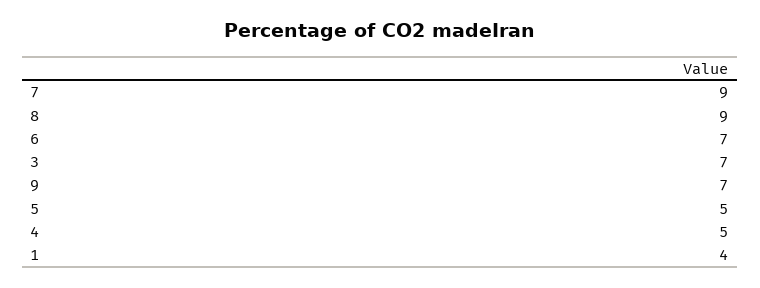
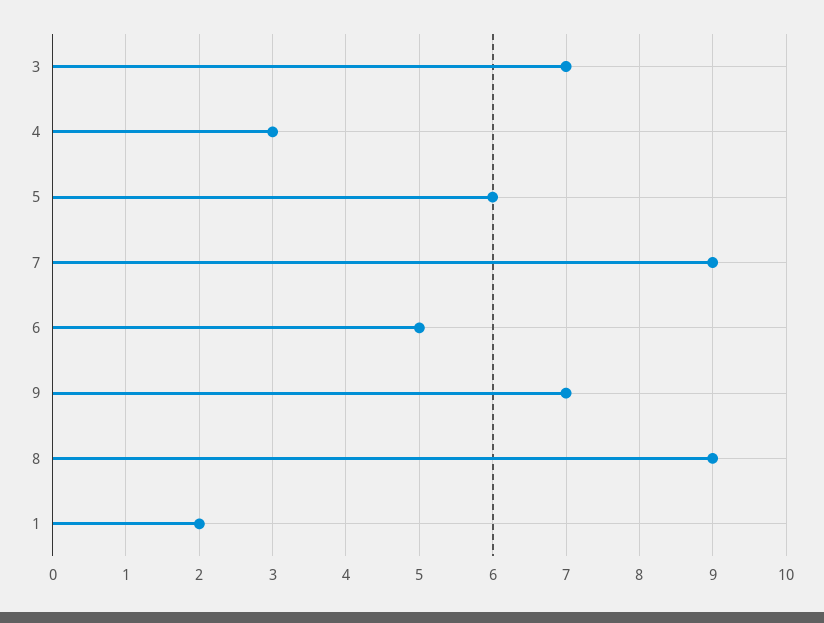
  {
    "7": 9,
    "8": 9,
-   "6": 7,
+   "6": 5,
    "3": 7,
    "9": 7,
-   "5": 5,
+   "5": 6,
-   "4": 5,
+   "4": 3,
-   "1": 4
+   "1": 2
  }

